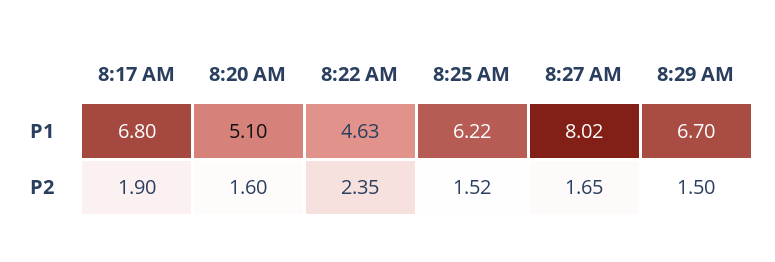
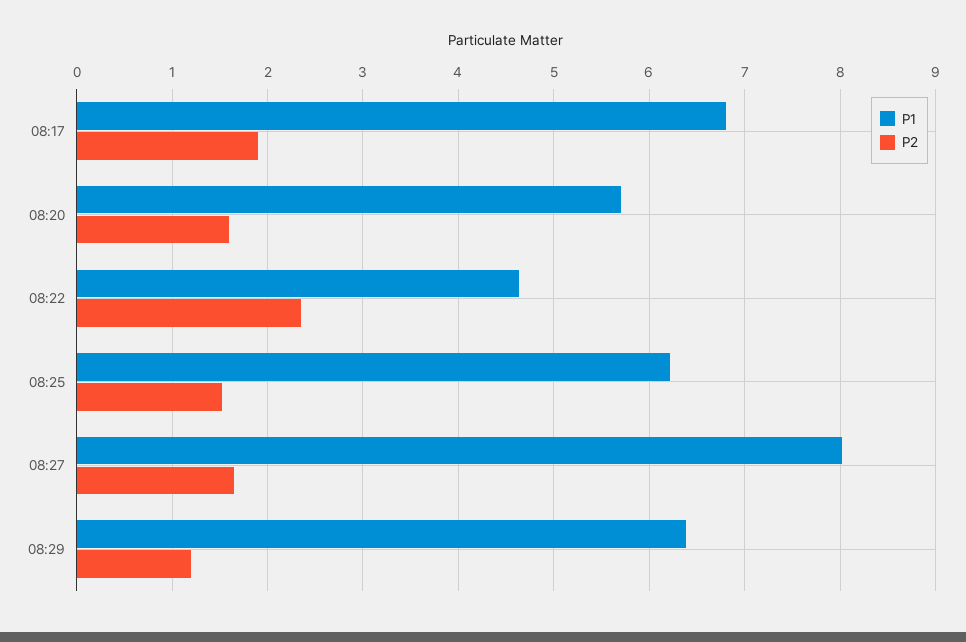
  {
    "P1": {
      "8:17 AM": 6.8,
-     "8:20 AM": 5.1,
+     "8:20 AM": 5.7,
      "8:22 AM": 4.63,
      "8:25 AM": 6.22,
      "8:27 AM": 8.02,
-     "8:29 AM": 6.7
+     "8:29 AM": 6.4
    },
    "P2": {
      "8:17 AM": 1.9,
      "8:20 AM": 1.6,
      "8:22 AM": 2.35,
      "8:25 AM": 1.52,
      "8:27 AM": 1.65,
-     "8:29 AM": 1.5
+     "8:29 AM": 1.2
    }
  }

